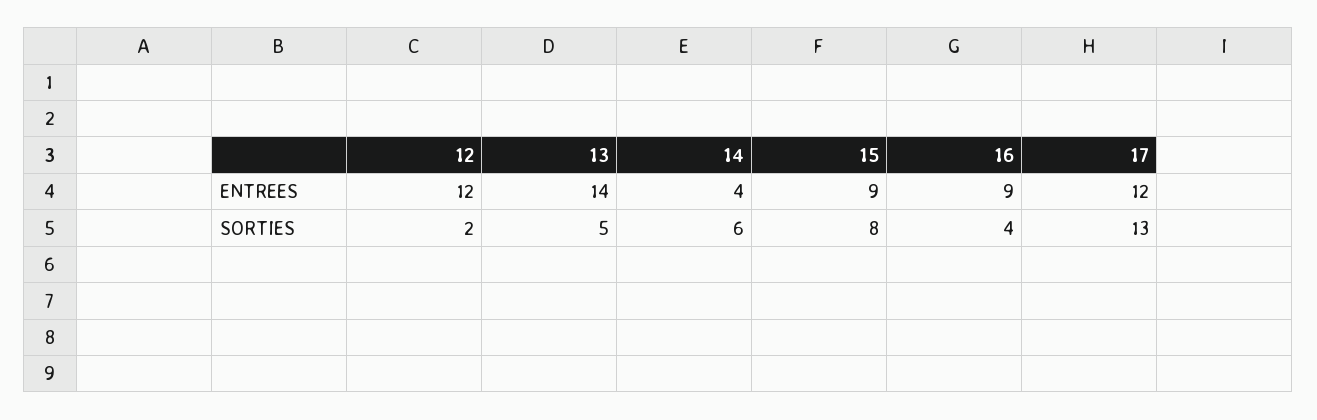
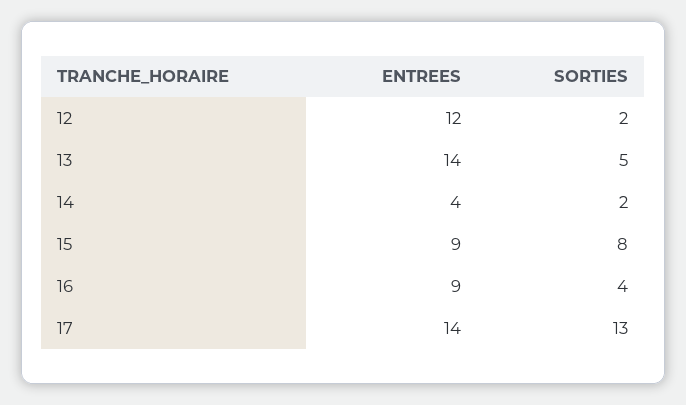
  {
    "12": {
      "ENTREES": 12,
      "SORTIES": 2
    },
    "13": {
      "ENTREES": 14,
      "SORTIES": 5
    },
    "14": {
      "ENTREES": 4,
-     "SORTIES": 6
+     "SORTIES": 2
    },
    "15": {
      "ENTREES": 9,
      "SORTIES": 8
    },
    "16": {
      "ENTREES": 9,
      "SORTIES": 4
    },
    "17": {
-     "ENTREES": 12,
+     "ENTREES": 14,
      "SORTIES": 13
    }
  }

